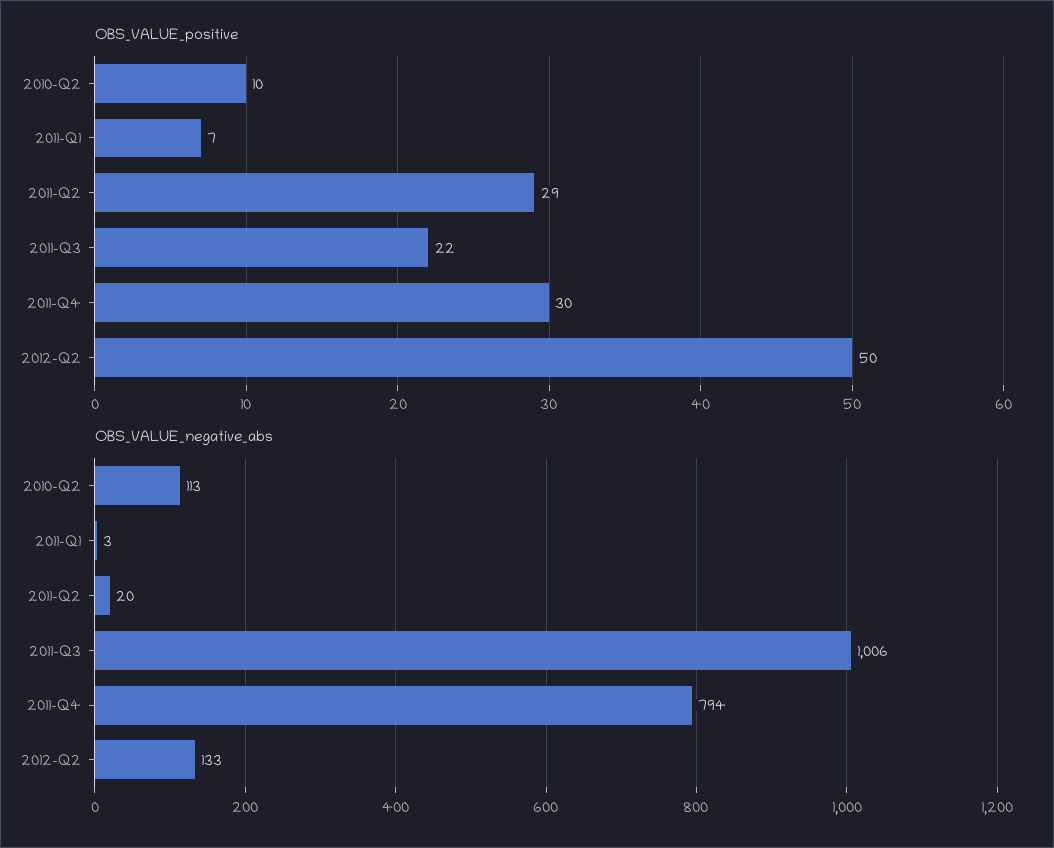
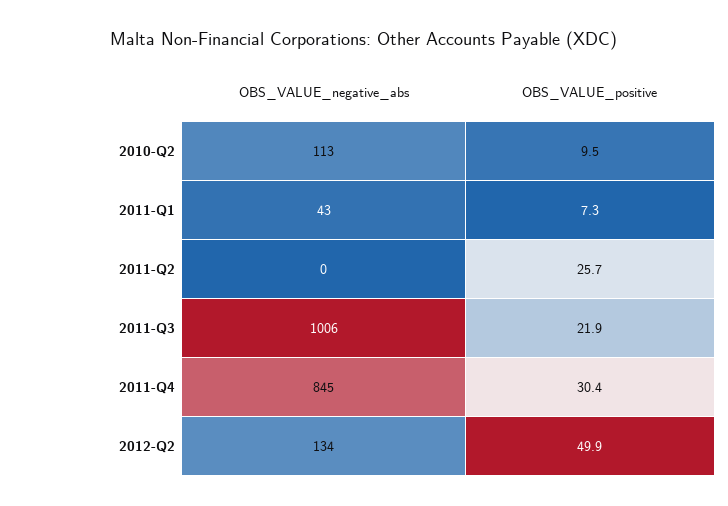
  {
    "OBS_VALUE_positive": {
      "2010-Q2": 9.5,
      "2011-Q1": 7.3,
-     "2011-Q2": 29,
+     "2011-Q2": 25.7,
      "2011-Q3": 21.9,
      "2011-Q4": 30.4,
      "2012-Q2": 49.9
    },
    "OBS_VALUE_negative_abs": {
      "2010-Q2": 113,
-     "2011-Q1": 3,
+     "2011-Q1": 43,
-     "2011-Q2": 20,
+     "2011-Q2": 0,
      "2011-Q3": 1006,
-     "2011-Q4": 794,
+     "2011-Q4": 845,
-     "2012-Q2": 133
+     "2012-Q2": 134
    }
  }

